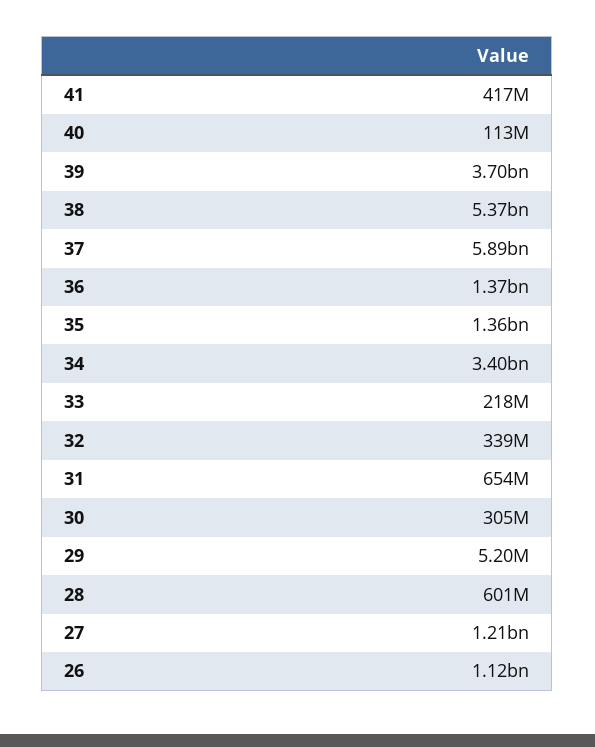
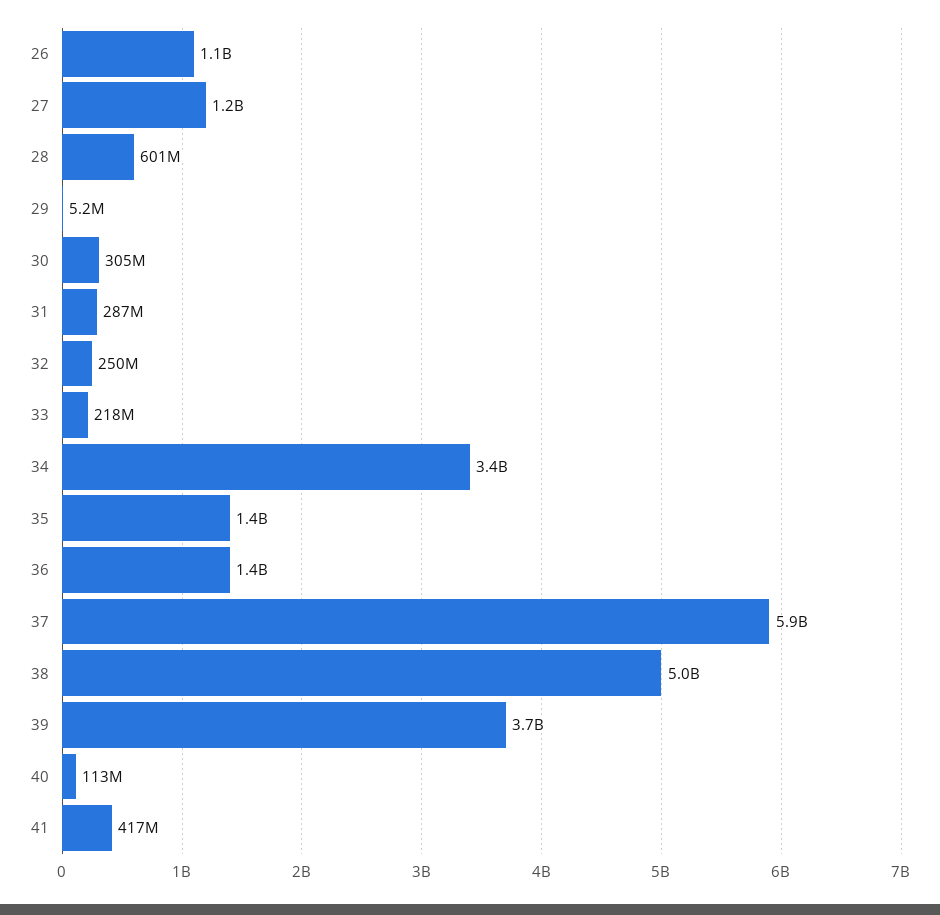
  {
    "41": 417000000,
    "40": 113000000,
    "39": 3700000000,
-   "38": 5370000000,
+   "38": 5000000000,
    "37": 5890000000,
    "36": 1370000000,
    "35": 1360000000,
    "34": 3400000000,
    "33": 218000000,
-   "32": 339000000,
+   "32": 250000000,
-   "31": 654000000,
+   "31": 287000000,
    "30": 305000000,
    "29": 5200000,
    "28": 601000000,
    "27": 1210000000,
    "26": 1120000000
  }

